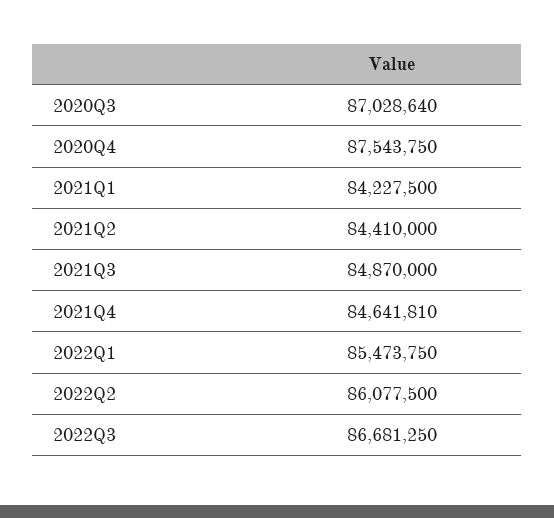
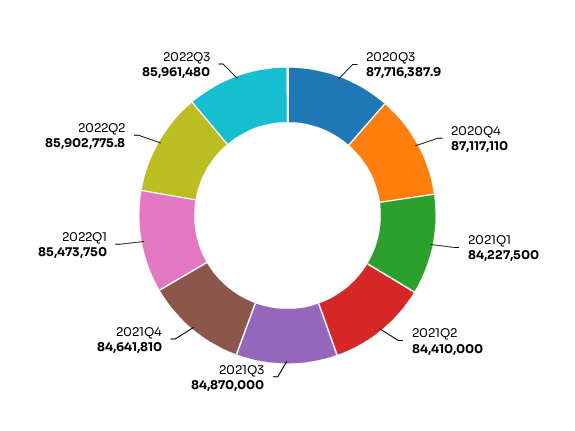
  {
-   "2020Q3": 87028640,
+   "2020Q3": 87716387.9,
-   "2020Q4": 87543750,
+   "2020Q4": 87117110,
    "2021Q1": 84227500,
    "2021Q2": 84410000,
    "2021Q3": 84870000,
    "2021Q4": 84641810,
    "2022Q1": 85473750,
-   "2022Q2": 86077500,
+   "2022Q2": 85902775.8,
-   "2022Q3": 86681250
+   "2022Q3": 85961480
  }

